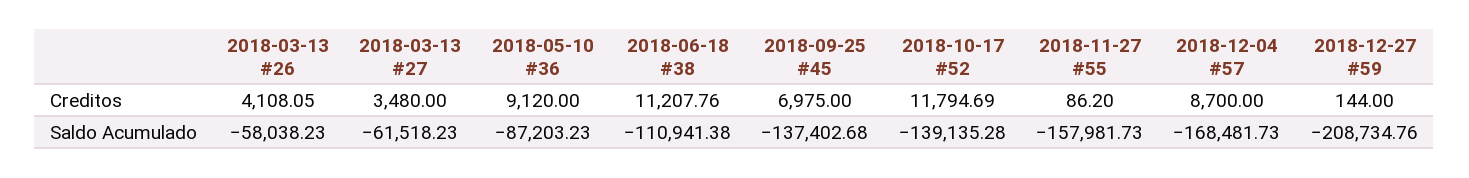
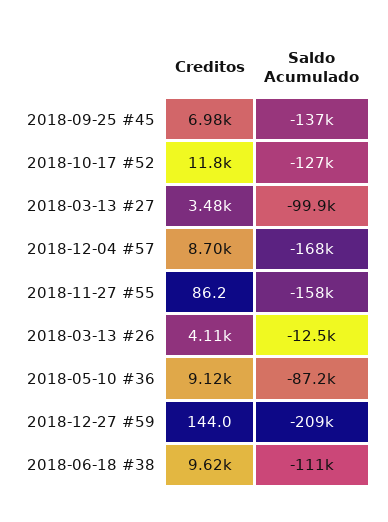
  {
    "2018-03-13 #26": {
      "Creditos": 4108.05,
-     "Saldo Acumulado": -58038.23
+     "Saldo Acumulado": -12500
    },
    "2018-03-13 #27": {
      "Creditos": 3480,
-     "Saldo Acumulado": -61518.23
+     "Saldo Acumulado": -99900
    },
    "2018-05-10 #36": {
      "Creditos": 9120,
      "Saldo Acumulado": -87203.23
    },
    "2018-06-18 #38": {
-     "Creditos": 11207.76,
+     "Creditos": 9620,
      "Saldo Acumulado": -110941.38
    },
    "2018-09-25 #45": {
      "Creditos": 6975,
      "Saldo Acumulado": -137402.68
    },
    "2018-10-17 #52": {
      "Creditos": 11794.69,
-     "Saldo Acumulado": -139135.28
+     "Saldo Acumulado": -127000
    },
    "2018-11-27 #55": {
      "Creditos": 86.2,
      "Saldo Acumulado": -157981.73
    },
    "2018-12-04 #57": {
      "Creditos": 8700,
      "Saldo Acumulado": -168481.73
    },
    "2018-12-27 #59": {
      "Creditos": 144,
      "Saldo Acumulado": -208734.76
    }
  }

